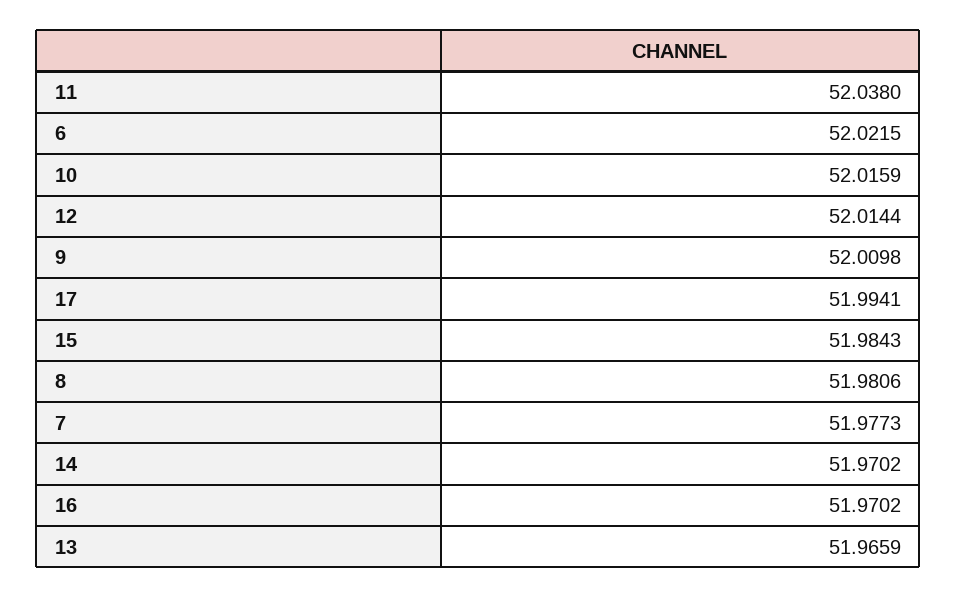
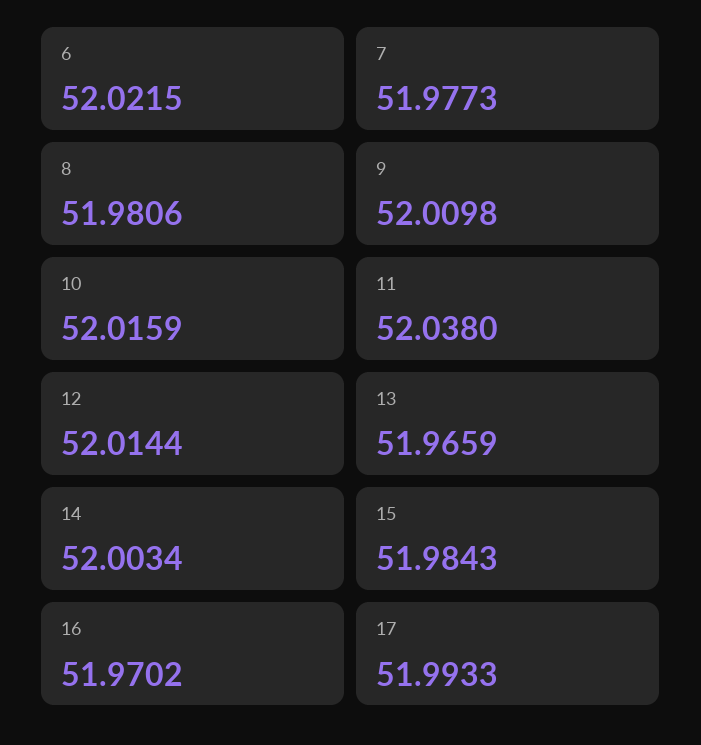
  {
    "11": 52.038,
    "6": 52.0215,
    "10": 52.0159,
    "12": 52.0144,
    "9": 52.0098,
-   "17": 51.9941,
+   "17": 51.9933,
    "15": 51.9843,
    "8": 51.9806,
    "7": 51.9773,
-   "14": 51.9702,
+   "14": 52.0034,
    "16": 51.9702,
    "13": 51.9659
  }

